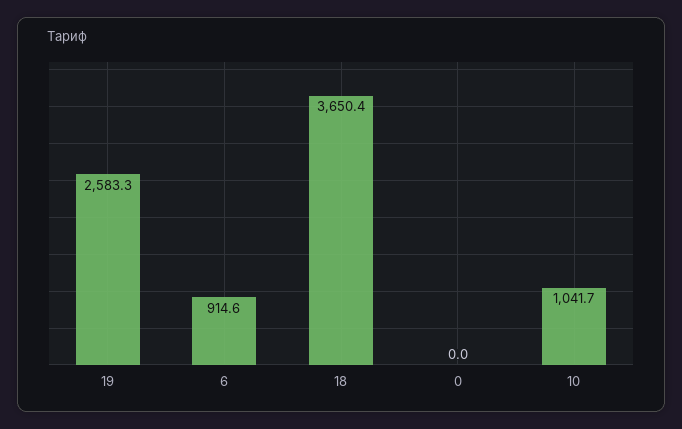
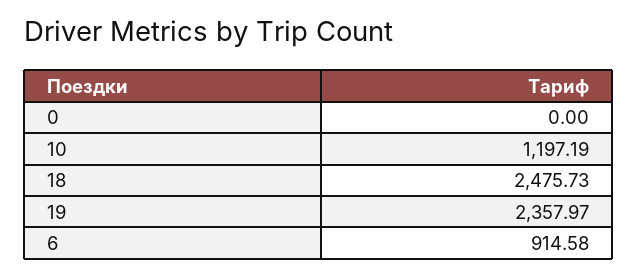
  {
-   "19": 2583.3,
+   "19": 2357.97,
    "6": 914.58,
-   "18": 3650.4,
+   "18": 2475.73,
    "0": 0,
-   "10": 1041.7
+   "10": 1197.19
  }

